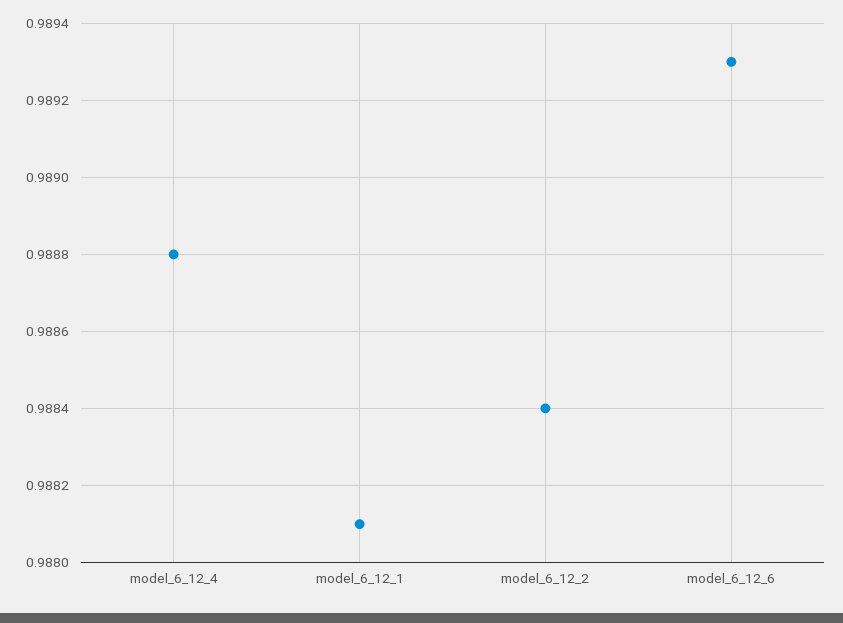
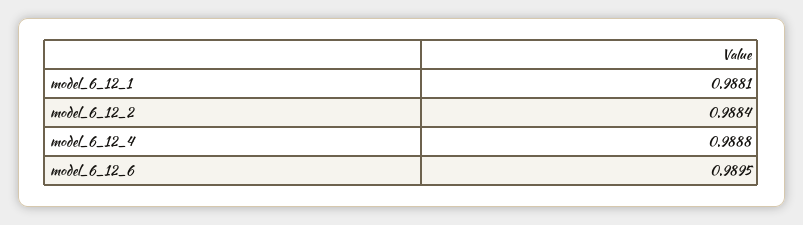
  {
    "model_6_12_4": 0.9888,
    "model_6_12_1": 0.9881,
    "model_6_12_2": 0.9884,
-   "model_6_12_6": 0.9893
+   "model_6_12_6": 0.9895
  }

